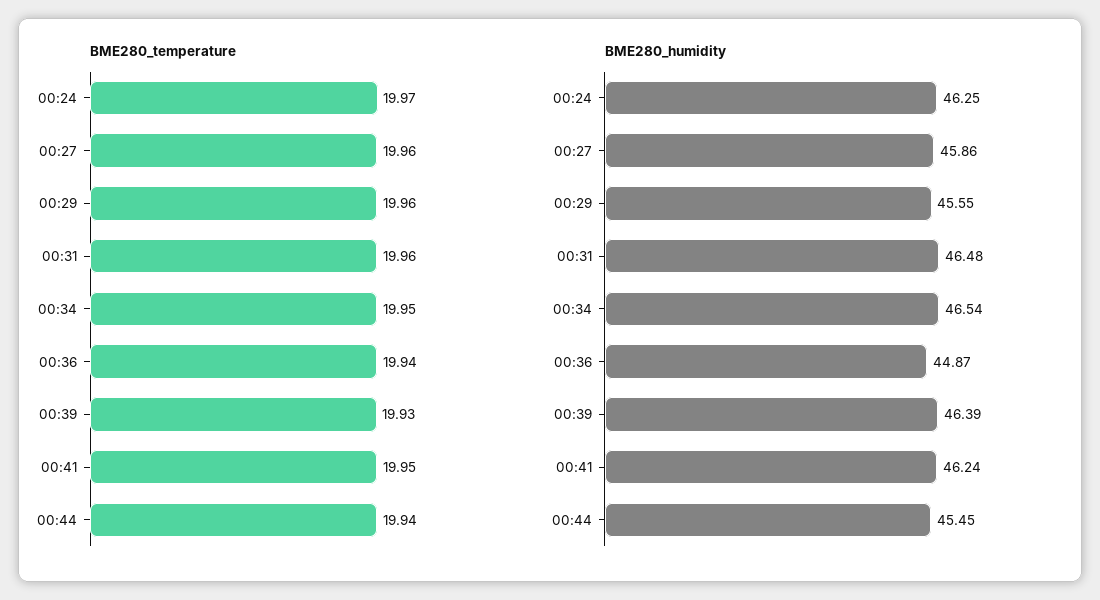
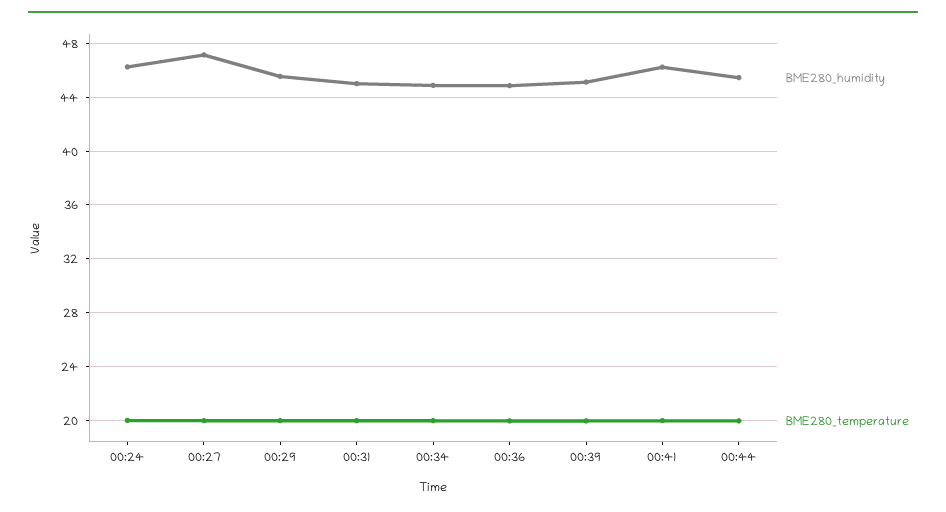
  {
    "BME280_temperature": {
      "00:24": 19.97,
      "00:27": 19.96,
      "00:29": 19.96,
      "00:31": 19.96,
      "00:34": 19.95,
      "00:36": 19.94,
      "00:39": 19.93,
      "00:41": 19.95,
      "00:44": 19.94
    },
    "BME280_humidity": {
      "00:24": 46.25,
-     "00:27": 45.86,
+     "00:27": 47,
      "00:29": 45.55,
-     "00:31": 46.48,
+     "00:31": 45,
-     "00:34": 46.54,
+     "00:34": 45,
      "00:36": 44.87,
-     "00:39": 46.39,
+     "00:39": 45,
      "00:41": 46.24,
      "00:44": 45.45
    }
  }

